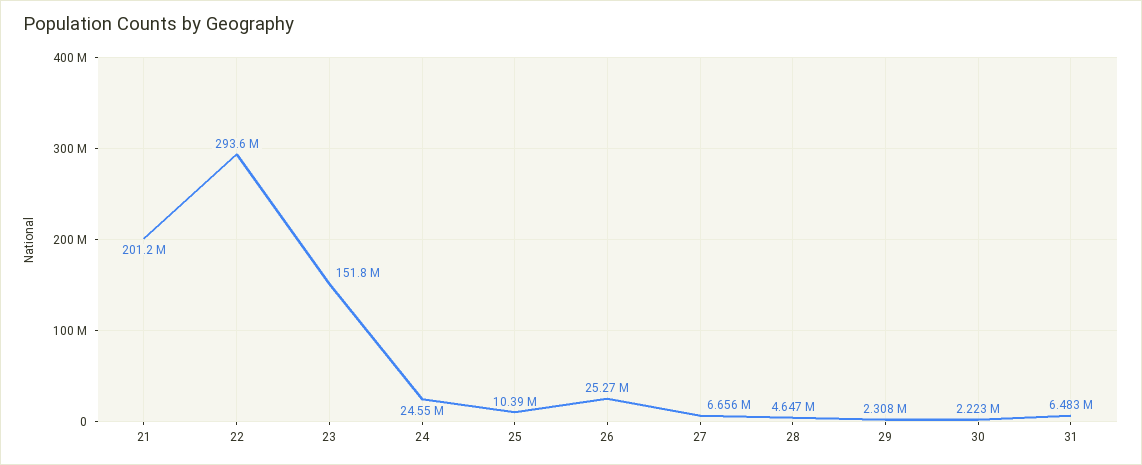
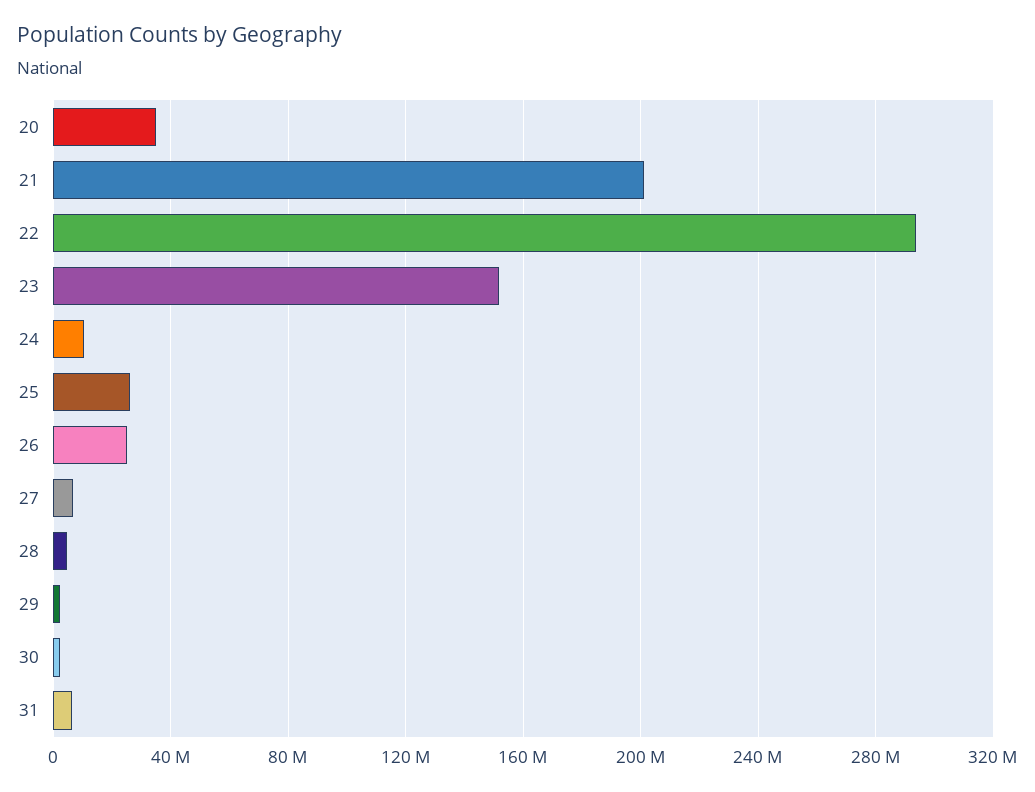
  {
    "21": 201200000,
    "22": 293600000,
    "23": 151800000,
-   "24": 24550000,
+   "24": 10000000,
-   "25": 10390000,
+   "25": 25000000,
    "26": 25270000,
    "27": 6656000,
    "28": 4647000,
    "29": 2308000,
    "30": 2223000,
-   "31": 6483000
+   "31": 6483000,
+   "20": 35000000
  }

